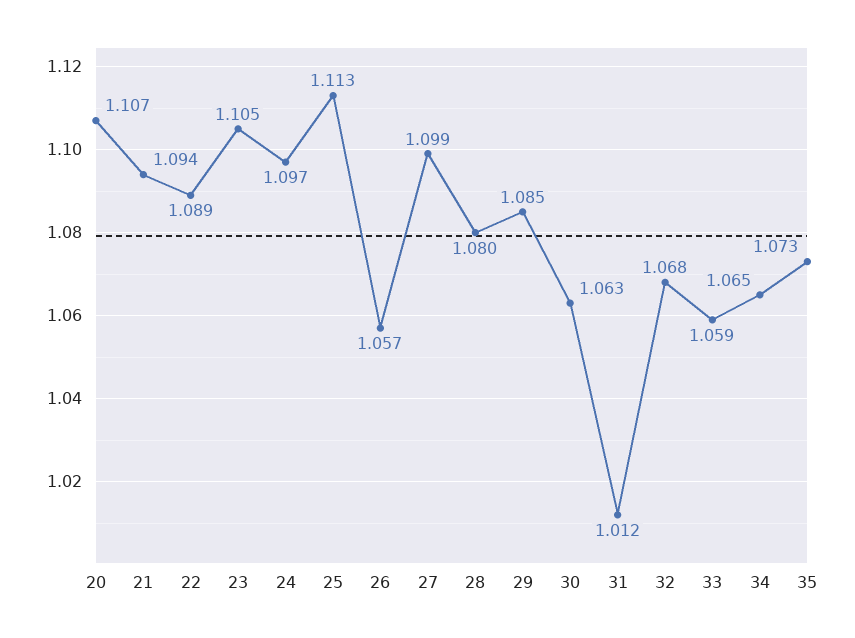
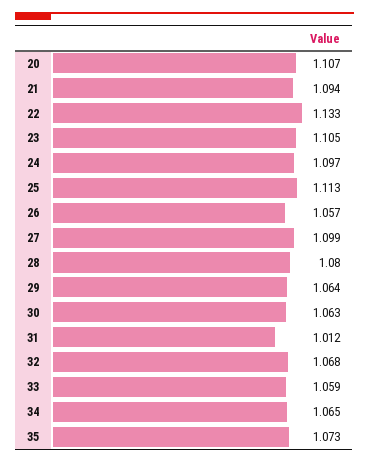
  {
    "20": 1.107,
    "21": 1.094,
-   "22": 1.089,
+   "22": 1.133,
    "23": 1.105,
    "24": 1.097,
    "25": 1.113,
    "26": 1.057,
    "27": 1.099,
    "28": 1.08,
-   "29": 1.085,
+   "29": 1.064,
    "30": 1.063,
    "31": 1.012,
    "32": 1.068,
    "33": 1.059,
    "34": 1.065,
    "35": 1.073
  }

